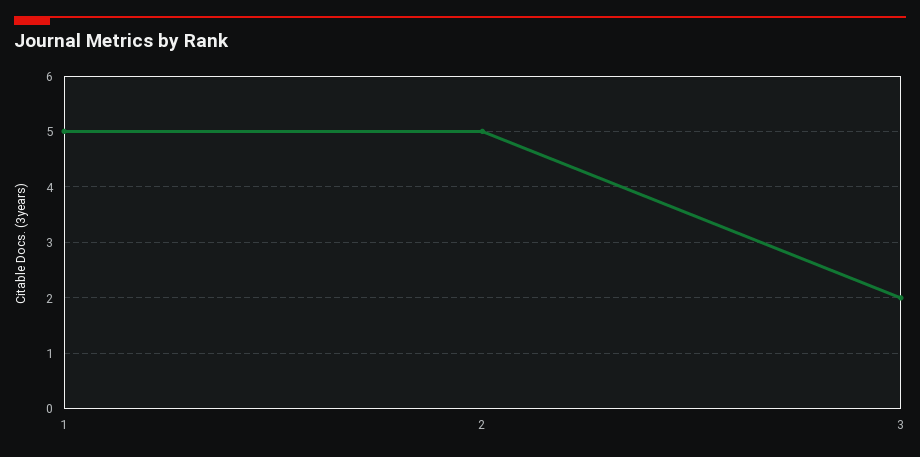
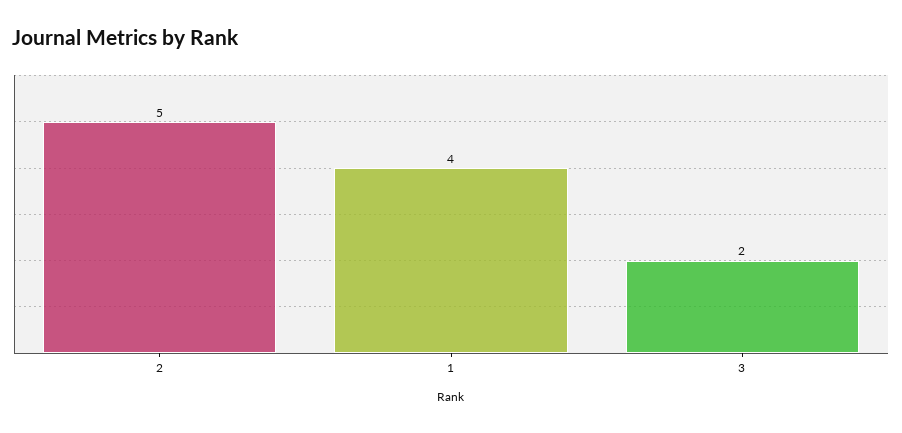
  {
-   "1": 5,
+   "1": 4,
    "2": 5,
    "3": 2
  }

